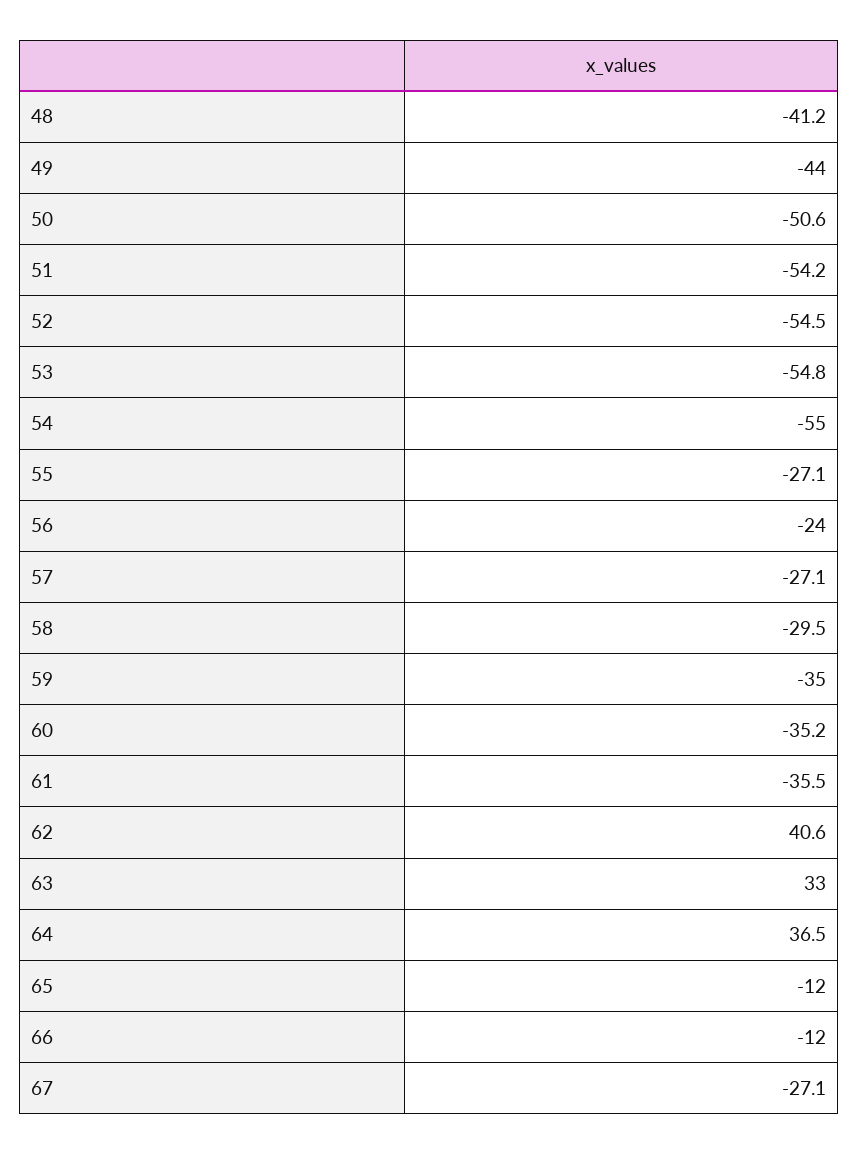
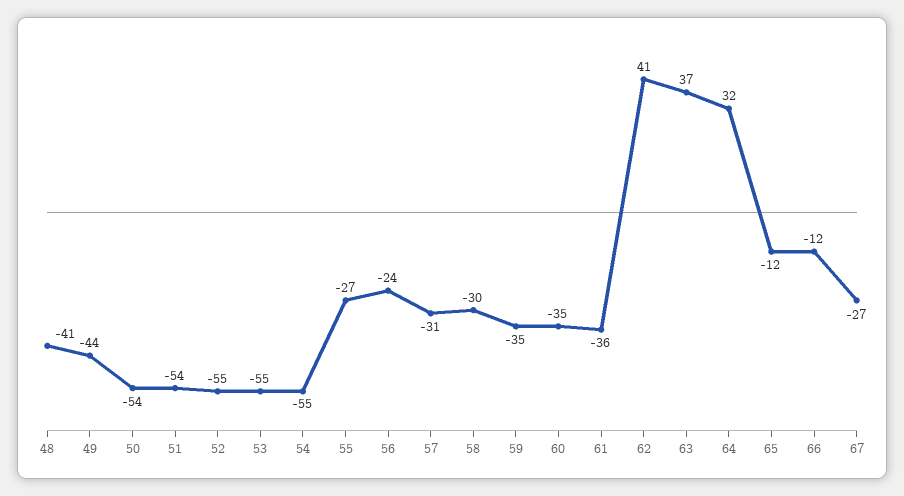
  {
    "48": -41.2,
    "49": -44,
-   "50": -50.6,
+   "50": -54,
    "51": -54.2,
    "52": -54.5,
    "53": -54.8,
    "54": -55,
    "55": -27.1,
    "56": -24,
-   "57": -27.1,
+   "57": -31,
    "58": -29.5,
    "59": -35,
    "60": -35.2,
    "61": -35.5,
    "62": 40.6,
-   "63": 33,
+   "63": 37,
-   "64": 36.5,
+   "64": 32,
    "65": -12,
    "66": -12,
    "67": -27.1
  }

